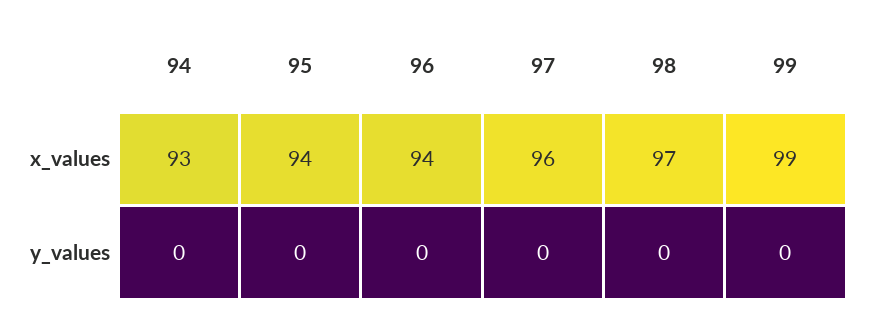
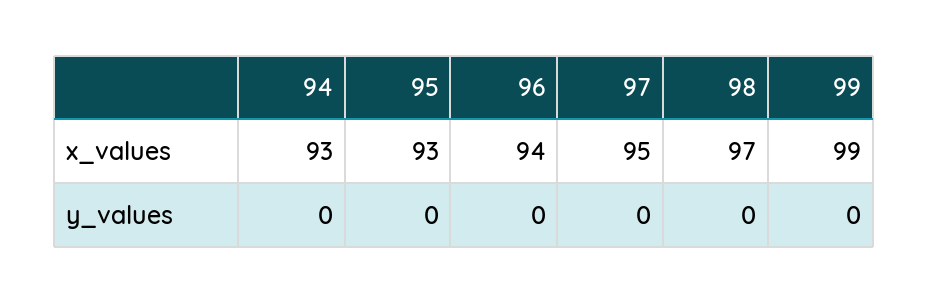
  {
    "94": {
      "x_values": 93,
      "y_values": 0
    },
    "95": {
-     "x_values": 94,
+     "x_values": 93,
      "y_values": 0
    },
    "96": {
      "x_values": 94,
      "y_values": 0
    },
    "97": {
-     "x_values": 96,
+     "x_values": 95,
      "y_values": 0
    },
    "98": {
      "x_values": 97,
      "y_values": 0
    },
    "99": {
      "x_values": 99,
      "y_values": 0
    }
  }

